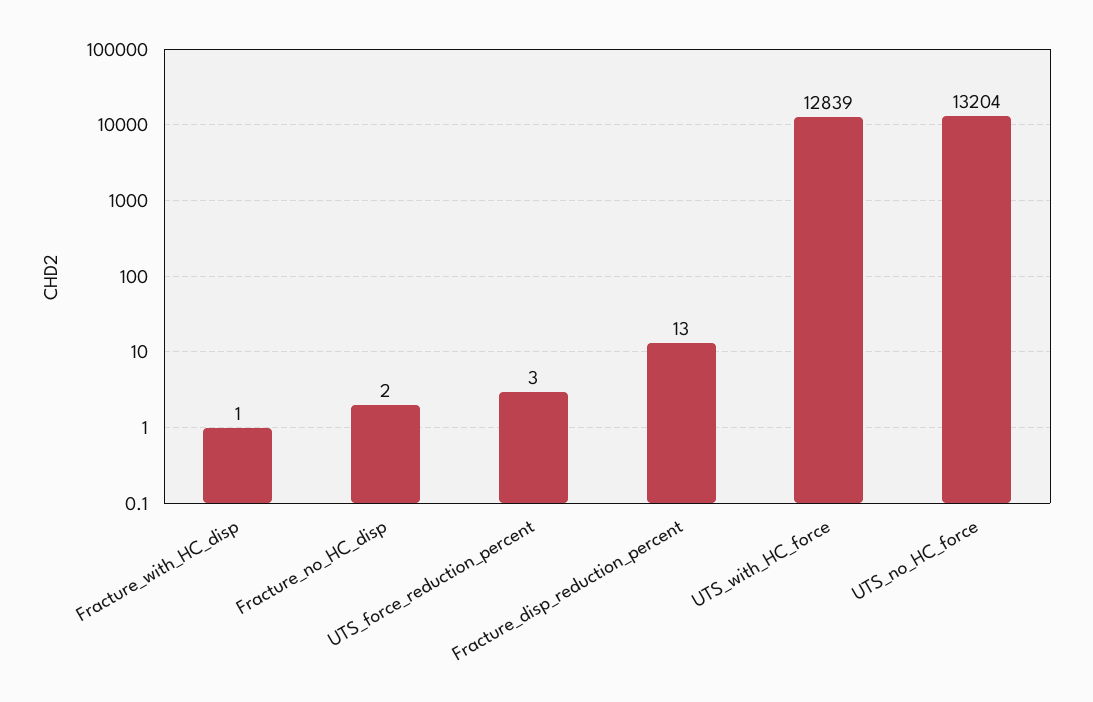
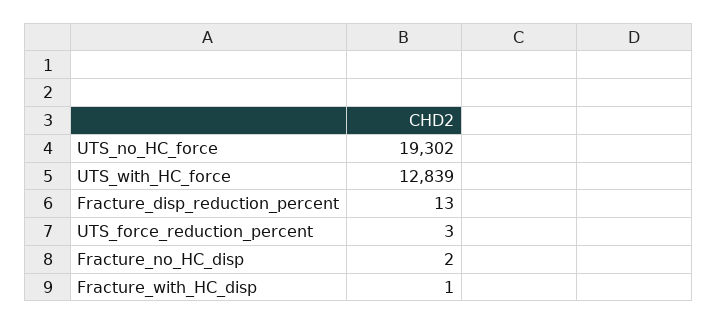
  {
    "Fracture_with_HC_disp": 1,
    "Fracture_no_HC_disp": 2,
    "UTS_force_reduction_percent": 3,
    "Fracture_disp_reduction_percent": 13,
    "UTS_with_HC_force": 12839,
-   "UTS_no_HC_force": 13204
+   "UTS_no_HC_force": 19302
  }

